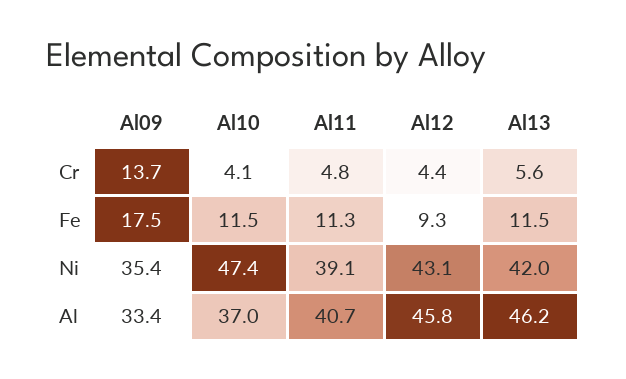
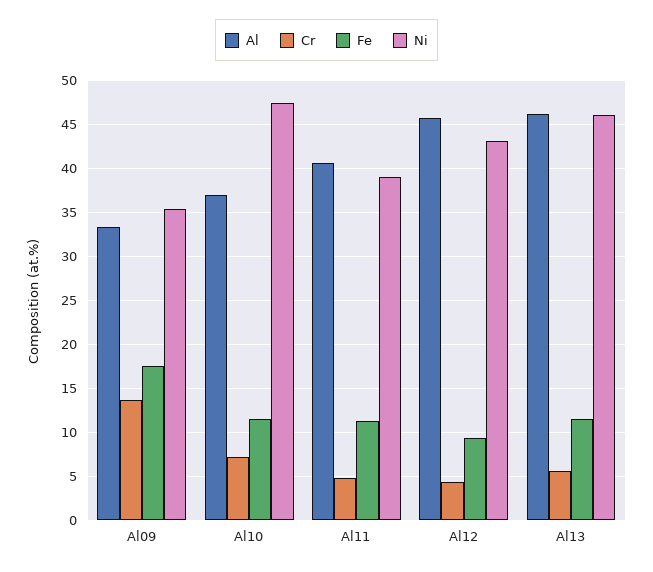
  {
    "Cr": {
      "Al09": 13.7,
-     "Al10": 4.1,
+     "Al10": 7,
      "Al11": 4.8,
      "Al12": 4.4,
      "Al13": 5.6
    },
    "Fe": {
      "Al09": 17.5,
      "Al10": 11.5,
      "Al11": 11.3,
      "Al12": 9.3,
      "Al13": 11.5
    },
    "Ni": {
      "Al09": 35.4,
      "Al10": 47.4,
      "Al11": 39.1,
      "Al12": 43.1,
-     "Al13": 42
+     "Al13": 46
    },
    "Al": {
      "Al09": 33.4,
      "Al10": 37,
      "Al11": 40.7,
      "Al12": 45.8,
      "Al13": 46.2
    }
  }

